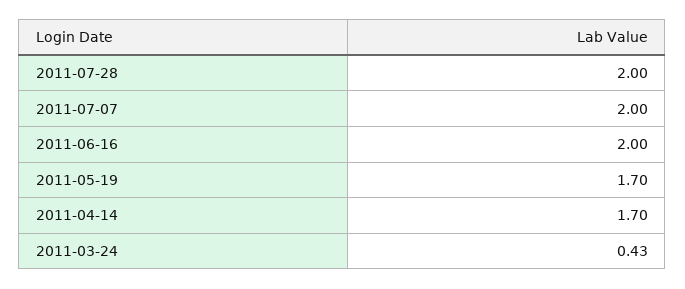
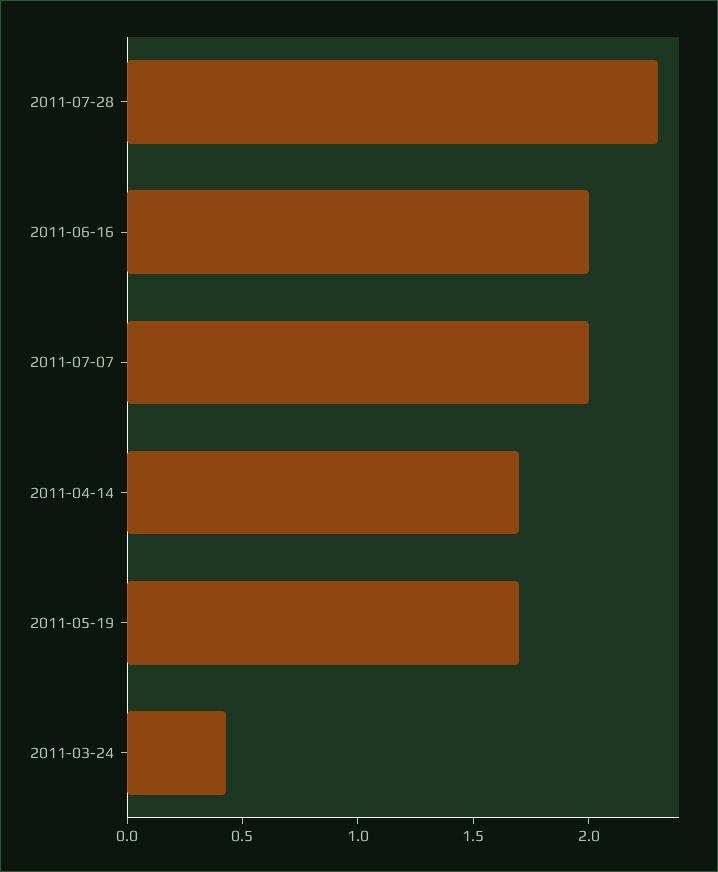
  {
-   "2011-07-28": 2,
+   "2011-07-28": 2.3,
    "2011-07-07": 2,
    "2011-06-16": 2,
    "2011-05-19": 1.7,
    "2011-04-14": 1.7,
    "2011-03-24": 0.43
  }

